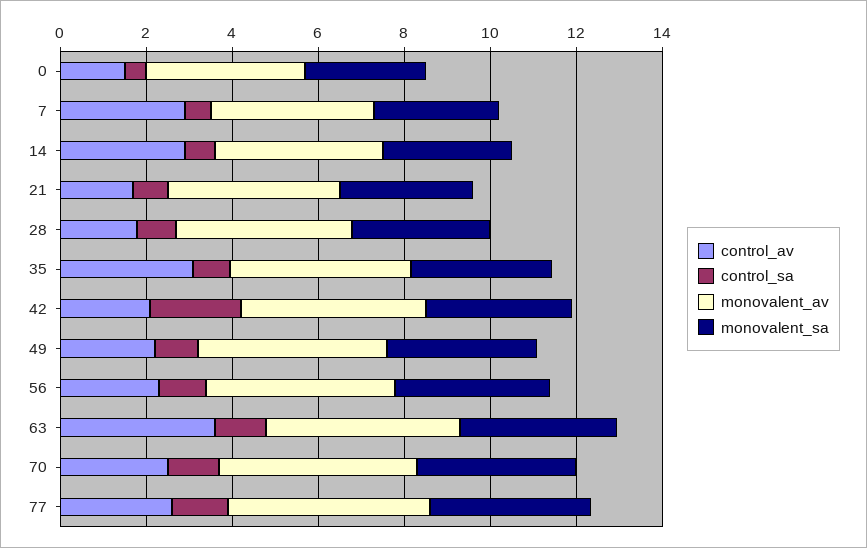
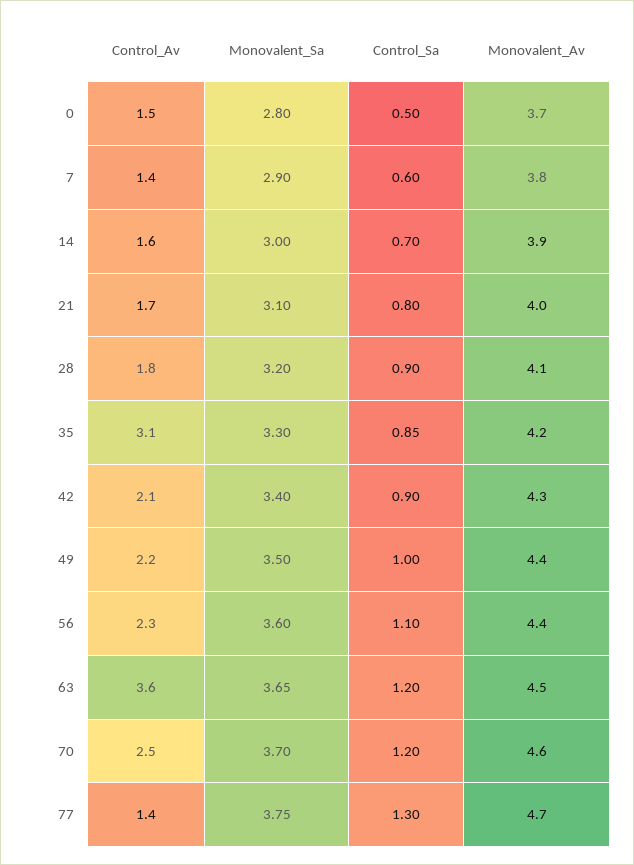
  {
    "control_av": {
      "0": 1.5,
-     "7": 3,
+     "7": 1.4,
-     "14": 3,
+     "14": 1.6,
      "21": 1.7,
      "28": 1.8,
      "35": 3.1,
      "42": 2.1,
      "49": 2.2,
      "56": 2.3,
      "63": 3.6,
      "70": 2.5,
-     "77": 2.5
+     "77": 1.4
    },
    "control_sa": {
      "0": 0.5,
      "7": 0.6,
      "14": 0.7,
      "21": 0.8,
      "28": 0.9,
      "35": 0.85,
-     "42": 2,
+     "42": 0.9,
      "49": 1,
      "56": 1.1,
      "63": 1.2,
      "70": 1.2,
      "77": 1.3
    },
    "monovalent_av": {
      "0": 3.7,
      "7": 3.8,
      "14": 3.9,
      "21": 4,
      "28": 4.1,
      "35": 4.2,
      "42": 4.3,
      "49": 4.4,
      "56": 4.4,
      "63": 4.5,
      "70": 4.6,
      "77": 4.7
    },
    "monovalent_sa": {
      "0": 2.8,
      "7": 2.9,
      "14": 3,
      "21": 3.1,
      "28": 3.2,
      "35": 3.3,
      "42": 3.4,
      "49": 3.5,
      "56": 3.6,
      "63": 3.65,
      "70": 3.7,
      "77": 3.75
    }
  }

